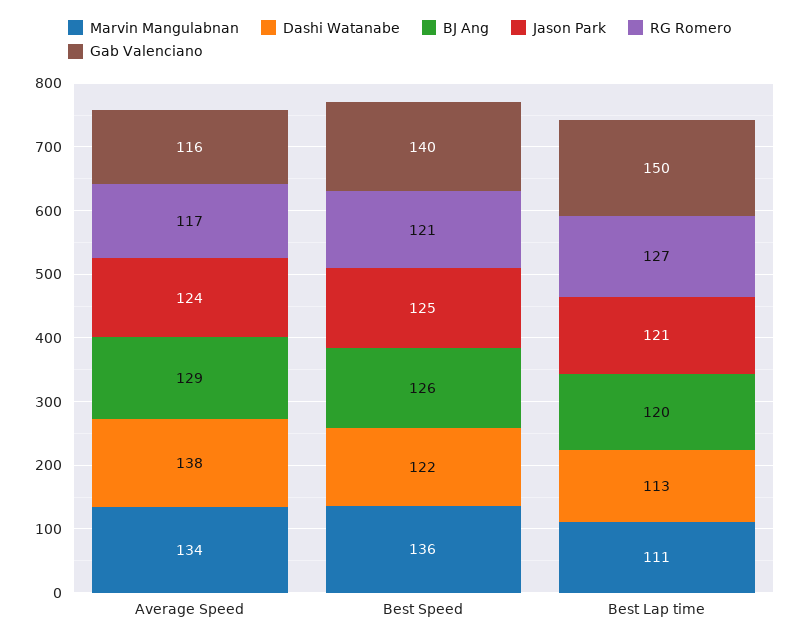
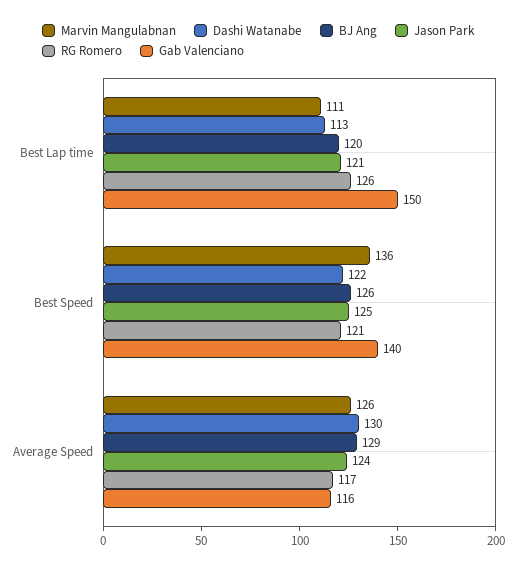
  {
    "Marvin Mangulabnan": {
-     "Average Speed": 134,
+     "Average Speed": 126,
      "Best Speed": 136,
      "Best Lap time": 111
    },
    "Dashi Watanabe": {
-     "Average Speed": 138,
+     "Average Speed": 130,
      "Best Speed": 122,
      "Best Lap time": 113
    },
    "BJ Ang": {
      "Average Speed": 129,
      "Best Speed": 126,
      "Best Lap time": 120
    },
    "Jason Park": {
      "Average Speed": 124,
      "Best Speed": 125,
      "Best Lap time": 121
    },
    "RG Romero": {
      "Average Speed": 117,
      "Best Speed": 121,
-     "Best Lap time": 127
+     "Best Lap time": 126
    },
    "Gab Valenciano": {
      "Average Speed": 116,
      "Best Speed": 140,
      "Best Lap time": 150
    }
  }

